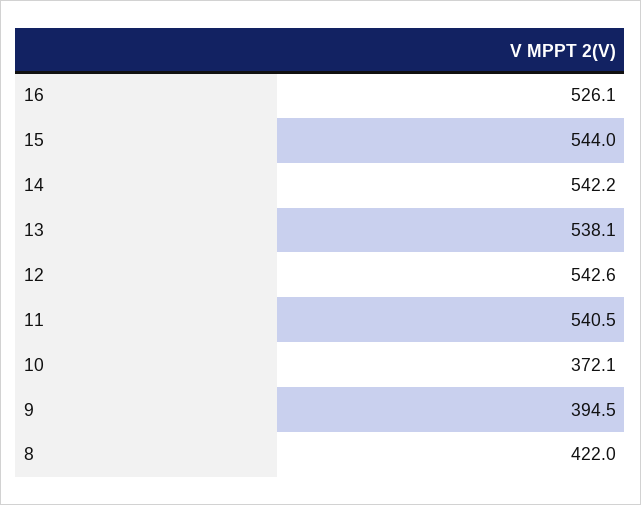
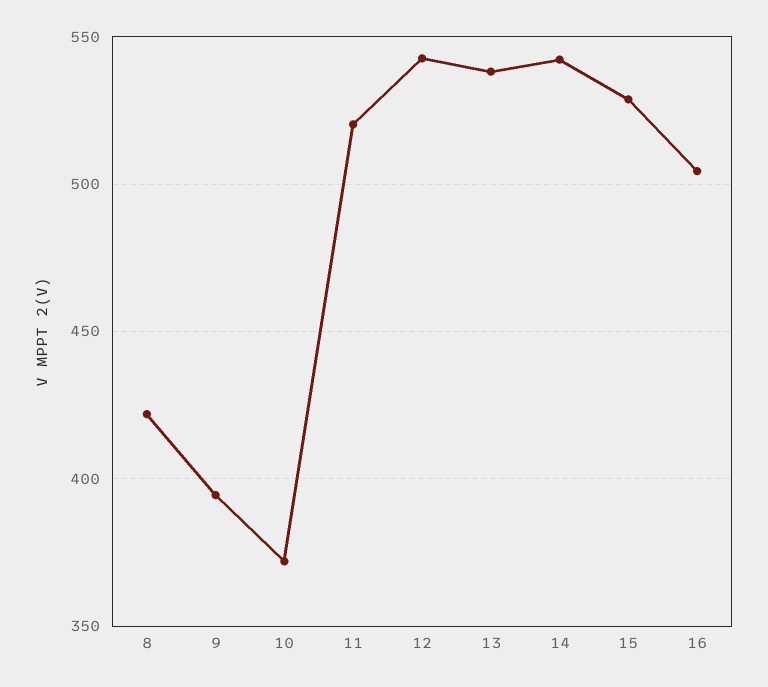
  {
-   "16": 526.1,
+   "16": 505,
-   "15": 544,
+   "15": 530,
    "14": 542.2,
    "13": 538.1,
    "12": 542.6,
-   "11": 540.5,
+   "11": 520,
    "10": 372.1,
    "9": 394.5,
    "8": 422
  }

